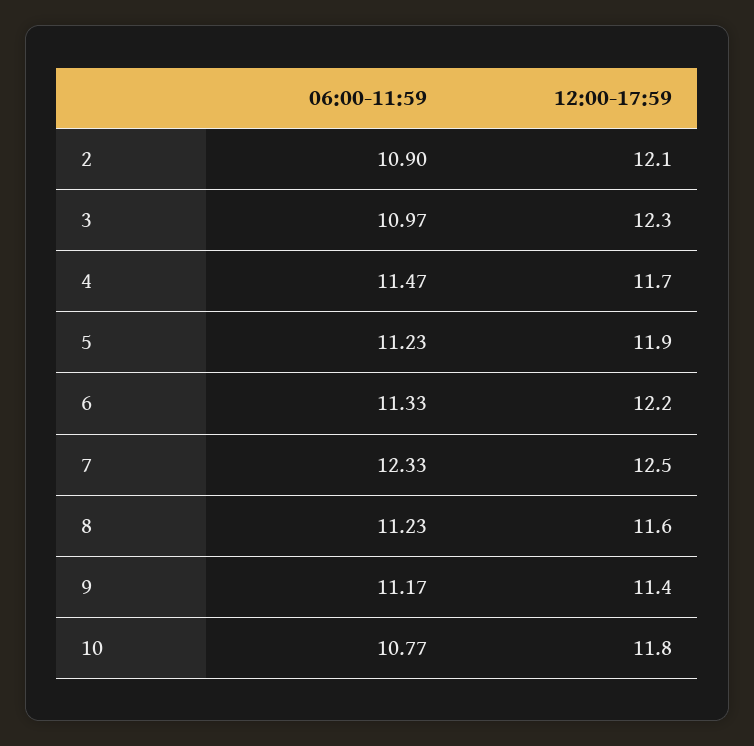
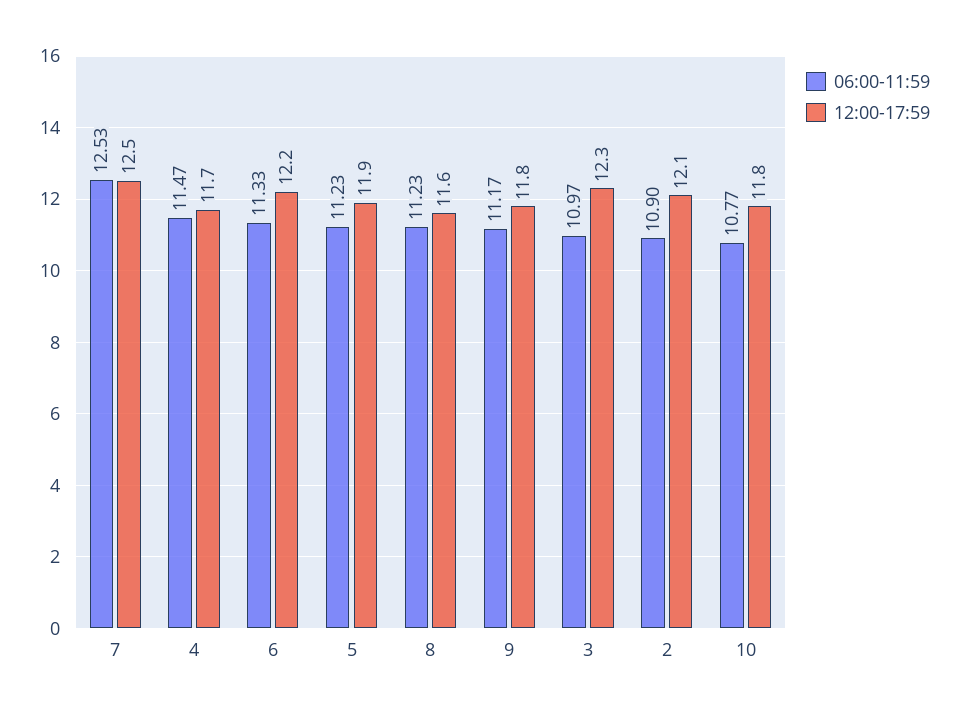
  {
    "06:00-11:59": {
      "2": 10.9,
      "3": 10.97,
      "4": 11.47,
      "5": 11.23,
      "6": 11.33,
-     "7": 12.33,
+     "7": 12.53,
      "8": 11.23,
      "9": 11.17,
      "10": 10.77
    },
    "12:00-17:59": {
      "2": 12.1,
      "3": 12.3,
      "4": 11.7,
      "5": 11.9,
      "6": 12.2,
      "7": 12.5,
      "8": 11.6,
-     "9": 11.4,
+     "9": 11.8,
      "10": 11.8
    }
  }

